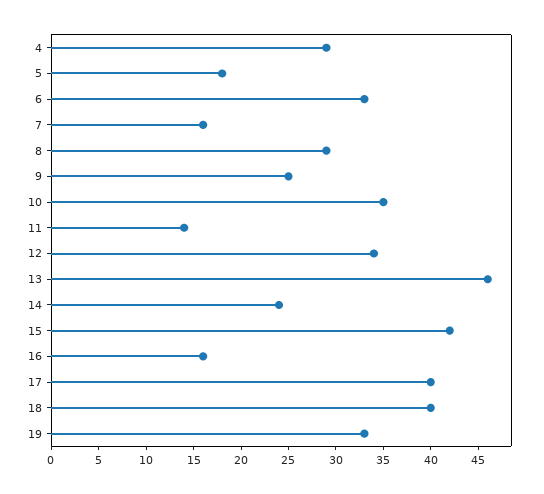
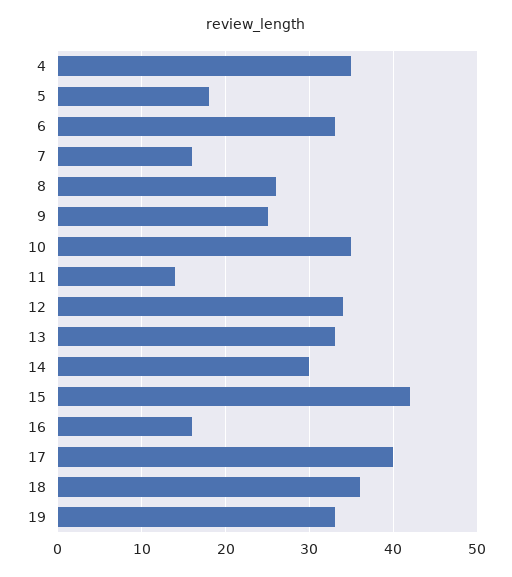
  {
-   "4": 29,
+   "4": 35,
    "5": 18,
    "6": 33,
    "7": 16,
-   "8": 29,
+   "8": 26,
    "9": 25,
    "10": 35,
    "11": 14,
    "12": 34,
-   "13": 46,
+   "13": 33,
-   "14": 24,
+   "14": 30,
    "15": 42,
    "16": 16,
    "17": 40,
-   "18": 40,
+   "18": 36,
    "19": 33
  }

